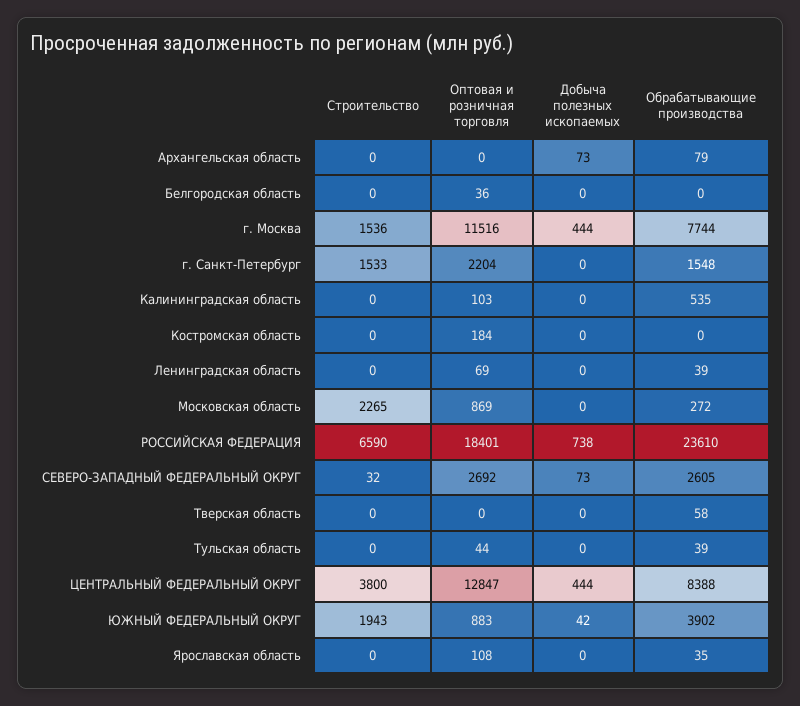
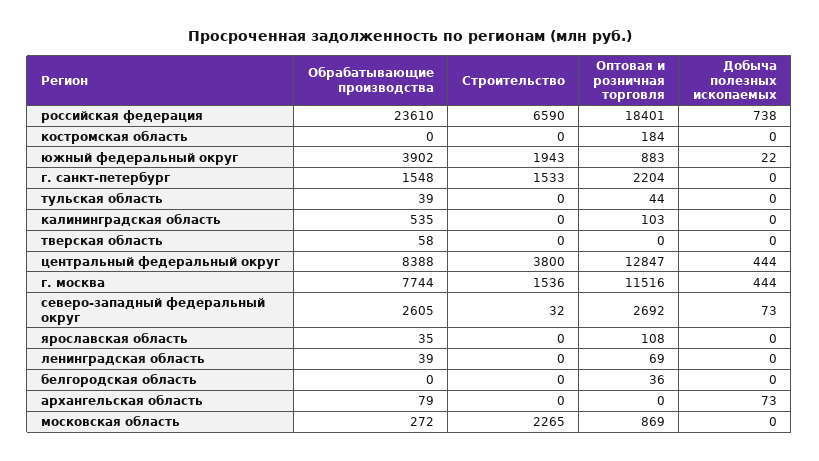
  {
    "Строительство": {
      "Архангельская область": 0,
      "Белгородская область": 0,
      "г. Москва": 1536,
      "г. Санкт-Петербург": 1533,
      "Калининградская область": 0,
      "Костромская область": 0,
      "Ленинградская область": 0,
      "Московская область": 2265,
      "РОССИЙСКАЯ ФЕДЕРАЦИЯ": 6590,
      "СЕВЕРО-ЗАПАДНЫЙ ФЕДЕРАЛЬНЫЙ ОКРУГ": 32,
      "Тверская область": 0,
      "Тульская область": 0,
      "ЦЕНТРАЛЬНЫЙ ФЕДЕРАЛЬНЫЙ ОКРУГ": 3800,
      "ЮЖНЫЙ ФЕДЕРАЛЬНЫЙ ОКРУГ": 1943,
      "Ярославская область": 0
    },
    "Оптовая и розничная торговля": {
      "Архангельская область": 0,
      "Белгородская область": 36,
      "г. Москва": 11516,
      "г. Санкт-Петербург": 2204,
      "Калининградская область": 103,
      "Костромская область": 184,
      "Ленинградская область": 69,
      "Московская область": 869,
      "РОССИЙСКАЯ ФЕДЕРАЦИЯ": 18401,
      "СЕВЕРО-ЗАПАДНЫЙ ФЕДЕРАЛЬНЫЙ ОКРУГ": 2692,
      "Тверская область": 0,
      "Тульская область": 44,
      "ЦЕНТРАЛЬНЫЙ ФЕДЕРАЛЬНЫЙ ОКРУГ": 12847,
      "ЮЖНЫЙ ФЕДЕРАЛЬНЫЙ ОКРУГ": 883,
      "Ярославская область": 108
    },
    "Добыча полезных ископаемых": {
      "Архангельская область": 73,
      "Белгородская область": 0,
      "г. Москва": 444,
      "г. Санкт-Петербург": 0,
      "Калининградская область": 0,
      "Костромская область": 0,
      "Ленинградская область": 0,
      "Московская область": 0,
      "РОССИЙСКАЯ ФЕДЕРАЦИЯ": 738,
      "СЕВЕРО-ЗАПАДНЫЙ ФЕДЕРАЛЬНЫЙ ОКРУГ": 73,
      "Тверская область": 0,
      "Тульская область": 0,
      "ЦЕНТРАЛЬНЫЙ ФЕДЕРАЛЬНЫЙ ОКРУГ": 444,
-     "ЮЖНЫЙ ФЕДЕРАЛЬНЫЙ ОКРУГ": 42,
+     "ЮЖНЫЙ ФЕДЕРАЛЬНЫЙ ОКРУГ": 22,
      "Ярославская область": 0
    },
    "Обрабатывающие производства": {
      "Архангельская область": 79,
      "Белгородская область": 0,
      "г. Москва": 7744,
      "г. Санкт-Петербург": 1548,
      "Калининградская область": 535,
      "Костромская область": 0,
      "Ленинградская область": 39,
      "Московская область": 272,
      "РОССИЙСКАЯ ФЕДЕРАЦИЯ": 23610,
      "СЕВЕРО-ЗАПАДНЫЙ ФЕДЕРАЛЬНЫЙ ОКРУГ": 2605,
      "Тверская область": 58,
      "Тульская область": 39,
      "ЦЕНТРАЛЬНЫЙ ФЕДЕРАЛЬНЫЙ ОКРУГ": 8388,
      "ЮЖНЫЙ ФЕДЕРАЛЬНЫЙ ОКРУГ": 3902,
      "Ярославская область": 35
    }
  }

